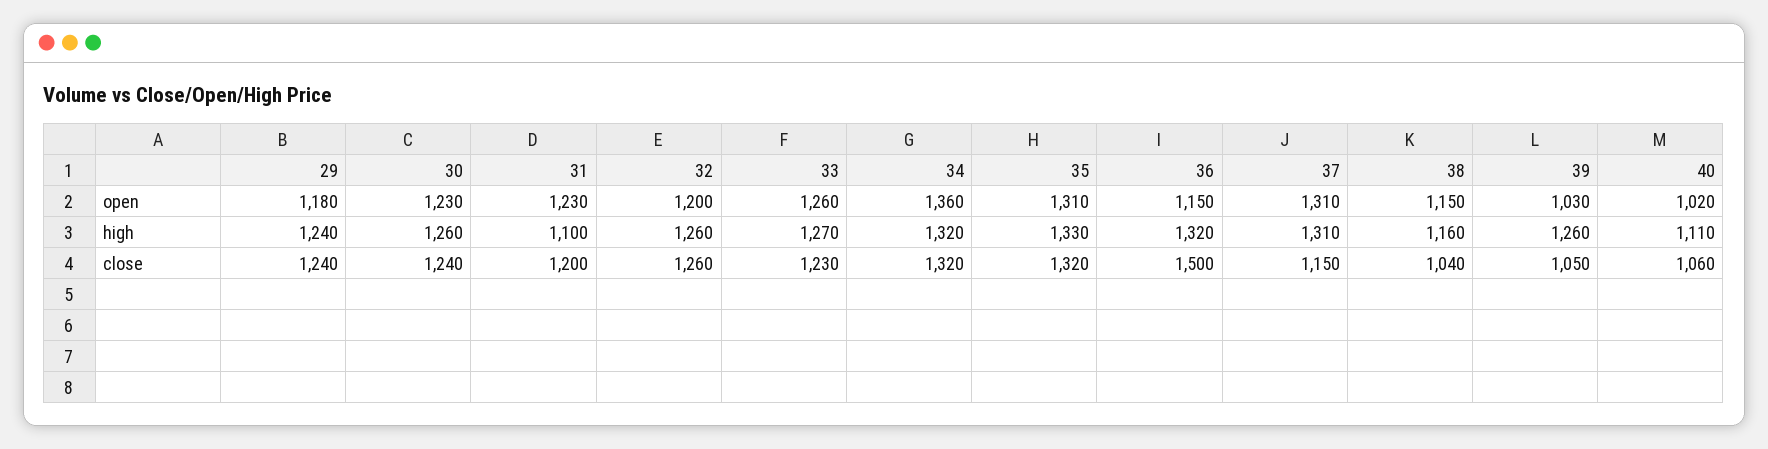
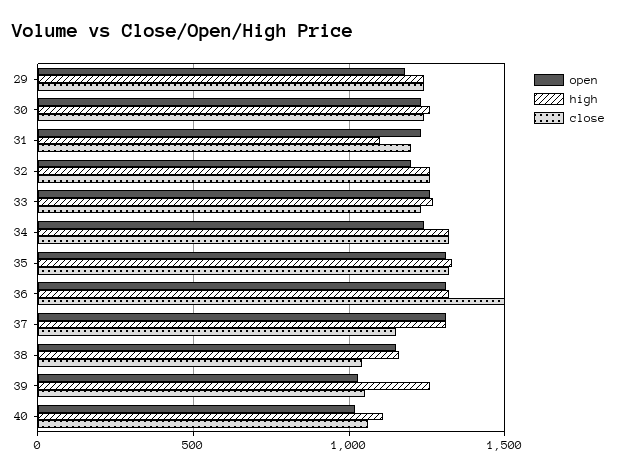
  {
    "open": {
      "29": 1180,
      "30": 1230,
      "31": 1230,
      "32": 1200,
      "33": 1260,
-     "34": 1360,
+     "34": 1250,
      "35": 1310,
-     "36": 1150,
+     "36": 1300,
      "37": 1310,
      "38": 1150,
      "39": 1030,
      "40": 1020
    },
    "high": {
      "29": 1240,
      "30": 1260,
      "31": 1100,
      "32": 1260,
      "33": 1270,
      "34": 1320,
      "35": 1330,
      "36": 1320,
      "37": 1310,
      "38": 1160,
      "39": 1260,
      "40": 1110
    },
    "close": {
      "29": 1240,
      "30": 1240,
      "31": 1200,
      "32": 1260,
      "33": 1230,
      "34": 1320,
      "35": 1320,
      "36": 1500,
      "37": 1150,
      "38": 1040,
      "39": 1050,
      "40": 1060
    }
  }

